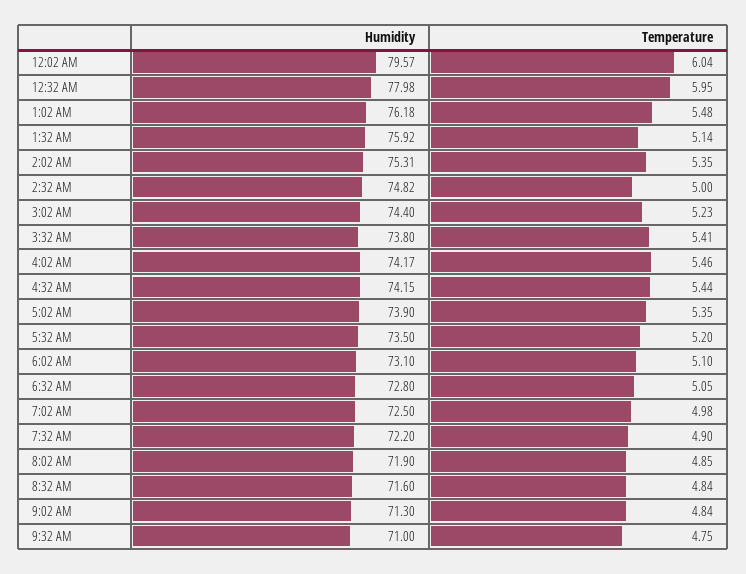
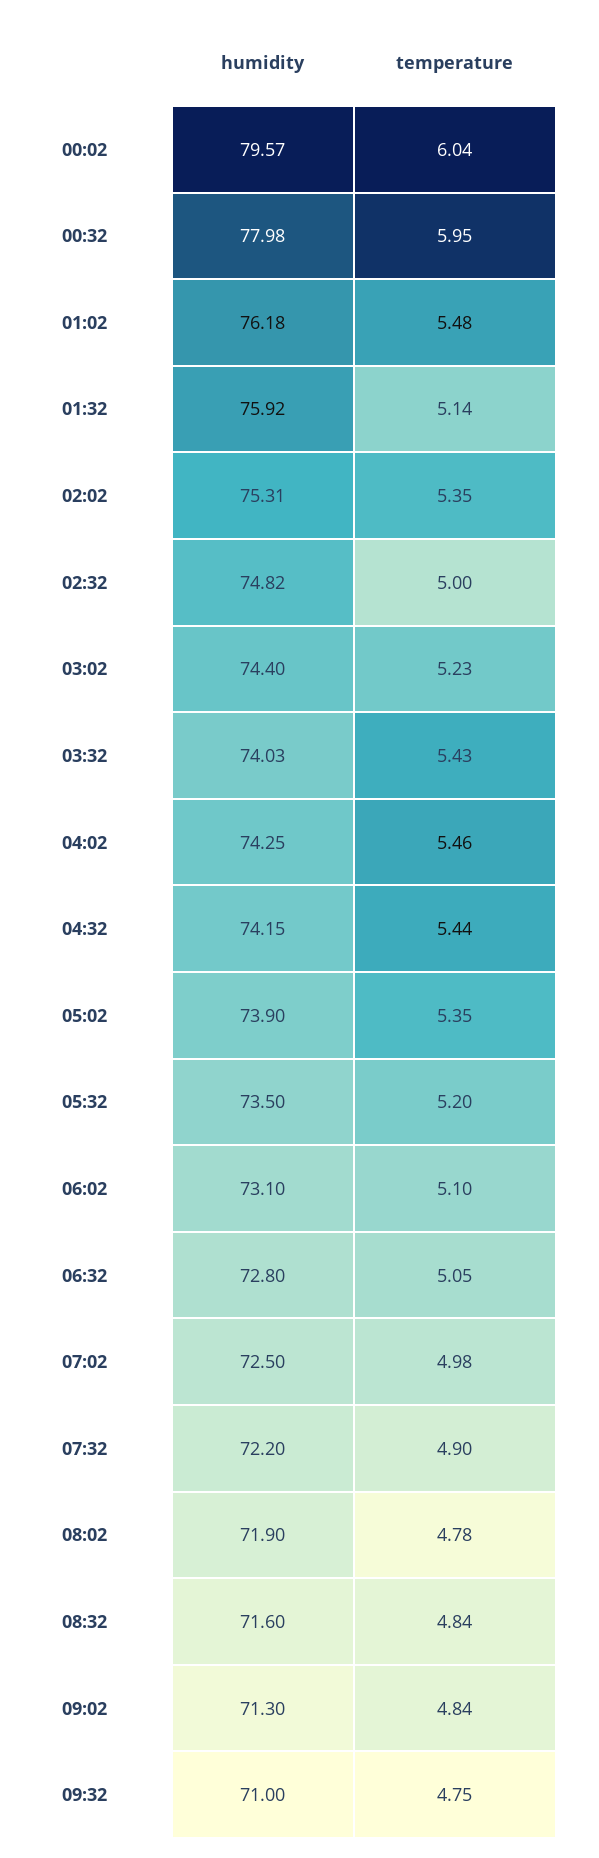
  {
    "Humidity": {
      "12:02 AM": 79.57,
      "12:32 AM": 77.98,
      "1:02 AM": 76.18,
      "1:32 AM": 75.92,
      "2:02 AM": 75.31,
      "2:32 AM": 74.82,
      "3:02 AM": 74.4,
-     "3:32 AM": 73.8,
+     "3:32 AM": 74.03,
-     "4:02 AM": 74.17,
+     "4:02 AM": 74.25,
      "4:32 AM": 74.15,
      "5:02 AM": 73.9,
      "5:32 AM": 73.5,
      "6:02 AM": 73.1,
      "6:32 AM": 72.8,
      "7:02 AM": 72.5,
      "7:32 AM": 72.2,
      "8:02 AM": 71.9,
      "8:32 AM": 71.6,
      "9:02 AM": 71.3,
      "9:32 AM": 71
    },
    "Temperature": {
      "12:02 AM": 6.04,
      "12:32 AM": 5.95,
      "1:02 AM": 5.48,
      "1:32 AM": 5.14,
      "2:02 AM": 5.35,
      "2:32 AM": 5,
      "3:02 AM": 5.23,
-     "3:32 AM": 5.41,
+     "3:32 AM": 5.43,
      "4:02 AM": 5.46,
      "4:32 AM": 5.44,
      "5:02 AM": 5.35,
      "5:32 AM": 5.2,
      "6:02 AM": 5.1,
      "6:32 AM": 5.05,
      "7:02 AM": 4.98,
      "7:32 AM": 4.9,
-     "8:02 AM": 4.85,
+     "8:02 AM": 4.78,
      "8:32 AM": 4.84,
      "9:02 AM": 4.84,
      "9:32 AM": 4.75
    }
  }

